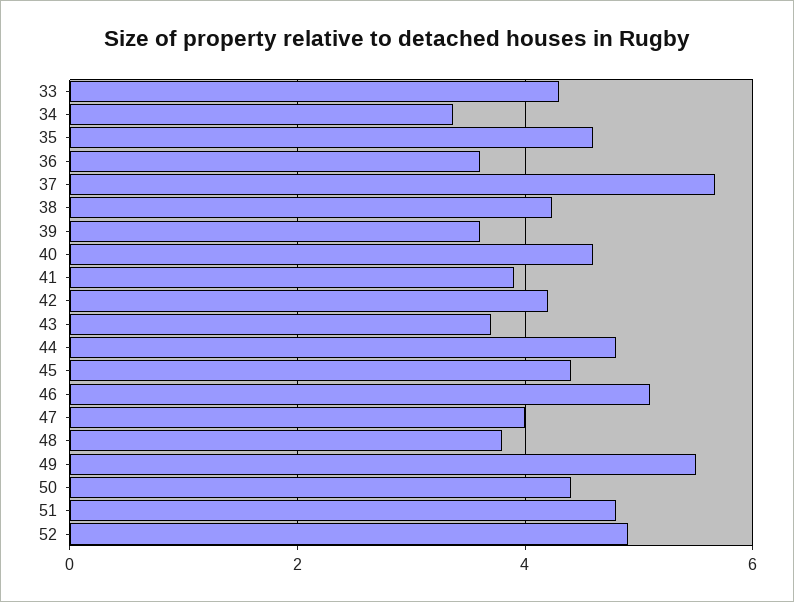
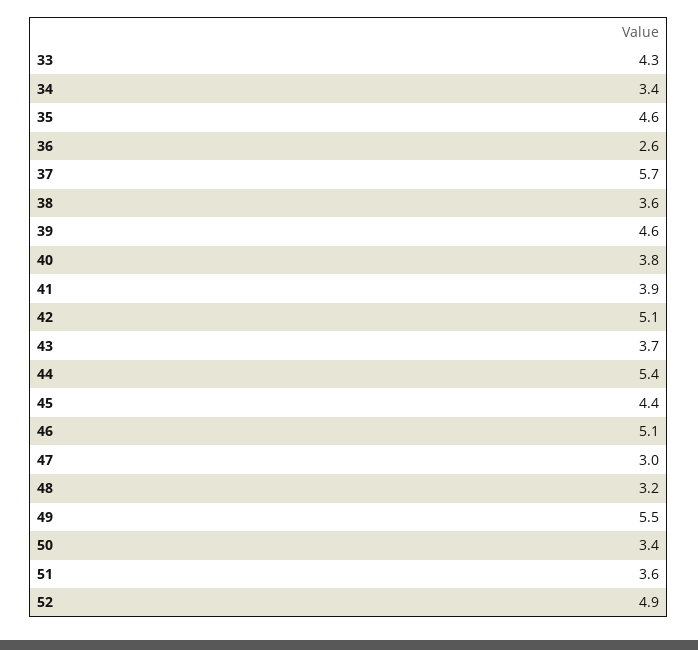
  {
    "33": 4.3,
    "34": 3.4,
    "35": 4.6,
-   "36": 3.6,
+   "36": 2.6,
    "37": 5.7,
-   "38": 4.2,
+   "38": 3.6,
-   "39": 3.6,
+   "39": 4.6,
-   "40": 4.6,
+   "40": 3.8,
    "41": 3.9,
-   "42": 4.2,
+   "42": 5.1,
    "43": 3.7,
-   "44": 4.8,
+   "44": 5.4,
    "45": 4.4,
    "46": 5.1,
-   "47": 4,
+   "47": 3,
-   "48": 3.8,
+   "48": 3.2,
    "49": 5.5,
-   "50": 4.4,
+   "50": 3.4,
-   "51": 4.8,
+   "51": 3.6,
    "52": 4.9
  }

